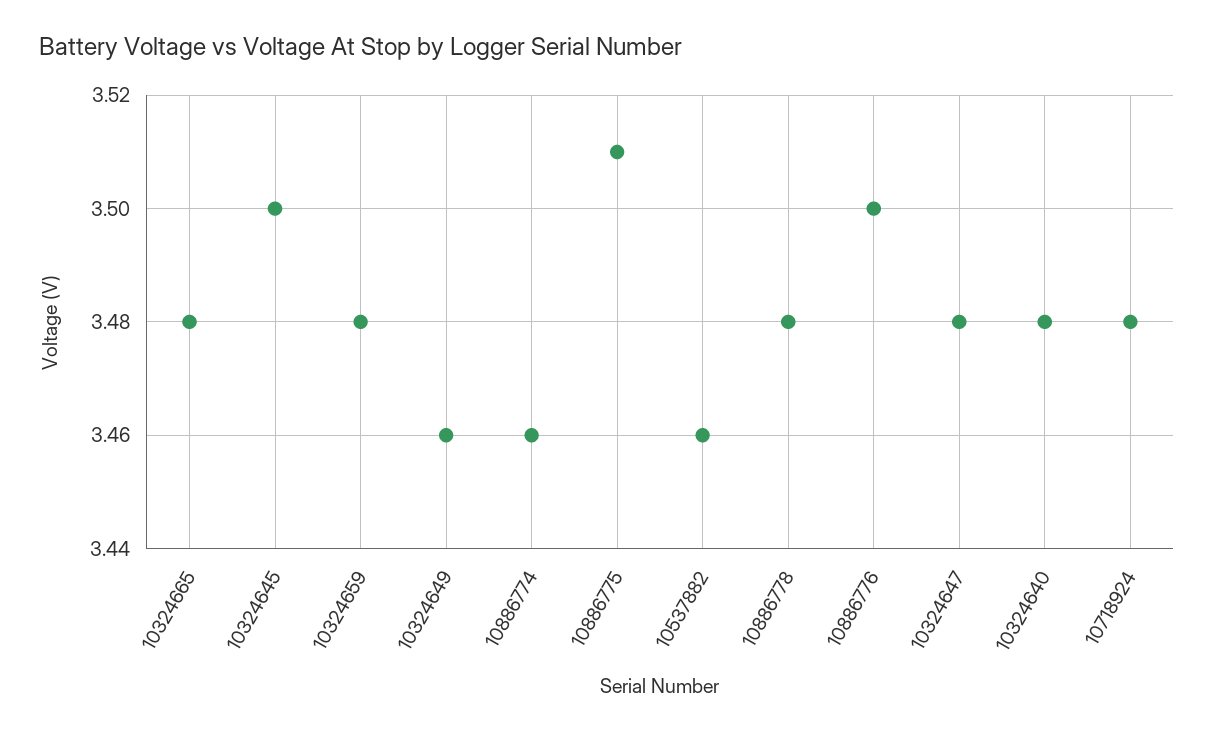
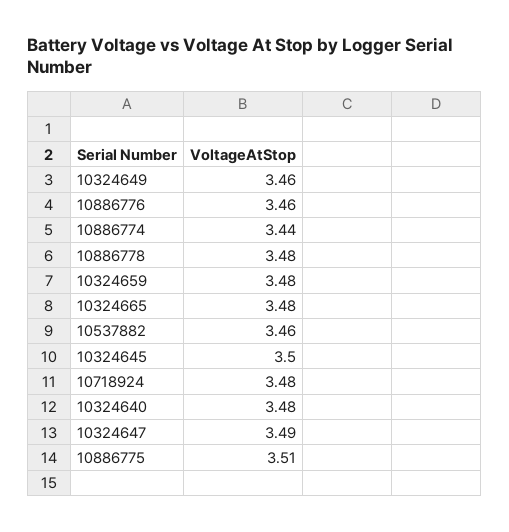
  {
    "10324665": 3.48,
    "10324645": 3.5,
    "10324659": 3.48,
    "10324649": 3.46,
-   "10886774": 3.46,
+   "10886774": 3.44,
    "10886775": 3.51,
    "10537882": 3.46,
    "10886778": 3.48,
-   "10886776": 3.5,
+   "10886776": 3.46,
-   "10324647": 3.48,
+   "10324647": 3.49,
    "10324640": 3.48,
    "10718924": 3.48
  }

